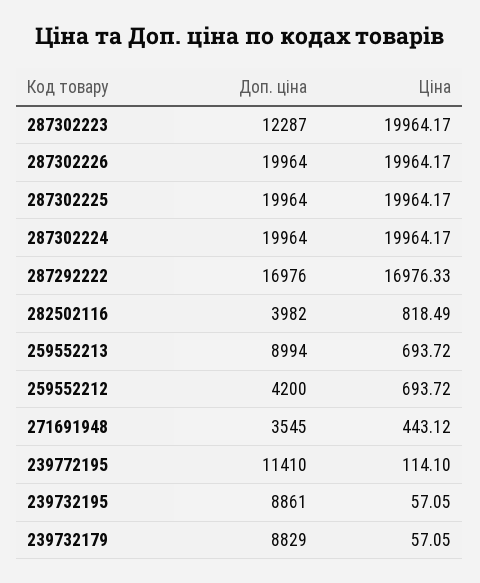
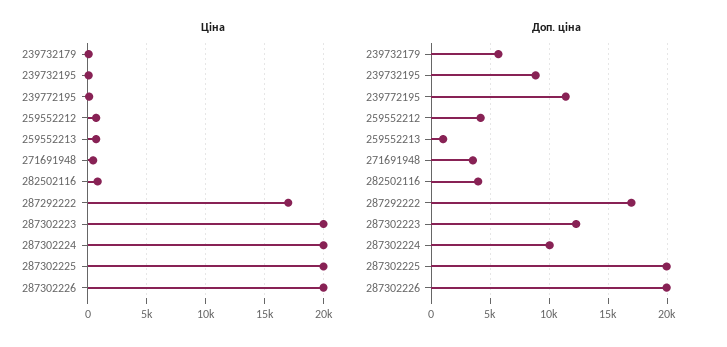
  {
    "Доп. ціна": {
      "287302223": 12287,
      "287302226": 19964,
      "287302225": 19964,
-     "287302224": 19964,
+     "287302224": 10000,
      "287292222": 16976,
      "282502116": 3982,
-     "259552213": 8994,
+     "259552213": 1000,
      "259552212": 4200,
      "271691948": 3545,
      "239772195": 11410,
      "239732195": 8861,
-     "239732179": 8829
+     "239732179": 6000
    },
    "Ціна": {
      "287302223": 19964.17,
      "287302226": 19964.17,
      "287302225": 19964.17,
      "287302224": 19964.17,
      "287292222": 16976.33,
      "282502116": 818.49,
      "259552213": 693.72,
      "259552212": 693.72,
      "271691948": 443.12,
      "239772195": 114.1,
      "239732195": 57.05,
      "239732179": 57.05
    }
  }

